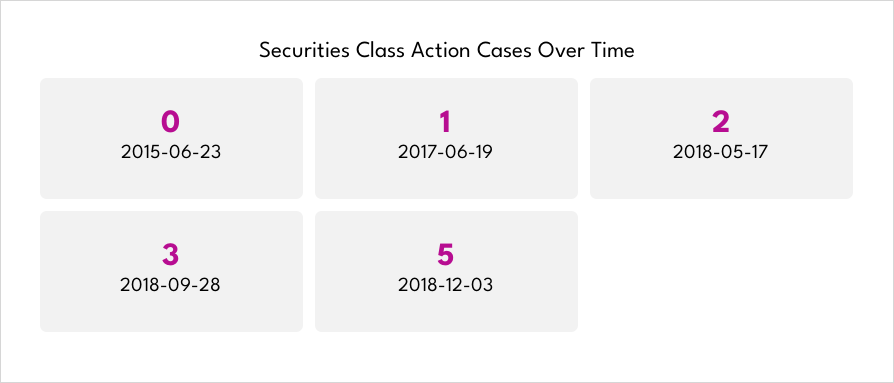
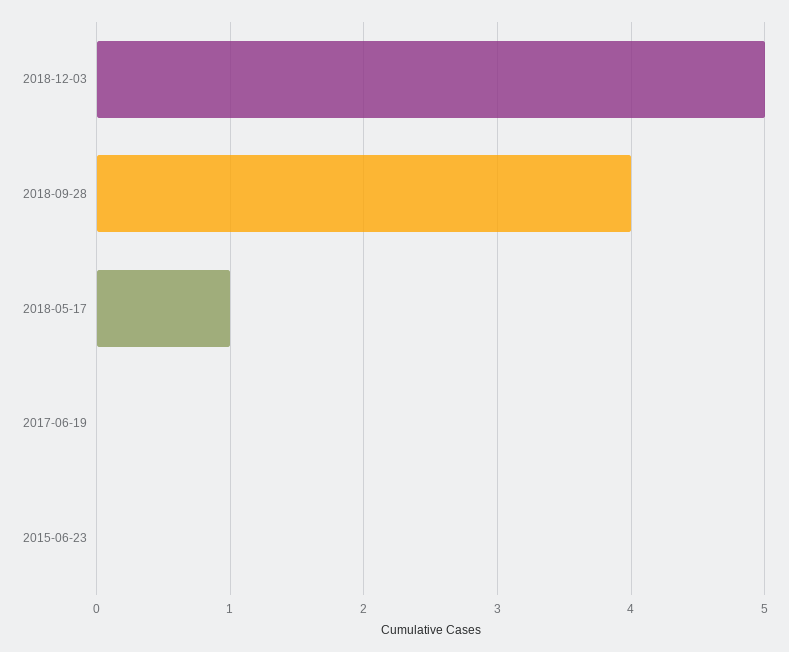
  {
    "2015-06-23": 0,
-   "2017-06-19": 1,
+   "2017-06-19": 0,
-   "2018-05-17": 2,
+   "2018-05-17": 1,
-   "2018-09-28": 3,
+   "2018-09-28": 4,
    "2018-12-03": 5
  }

